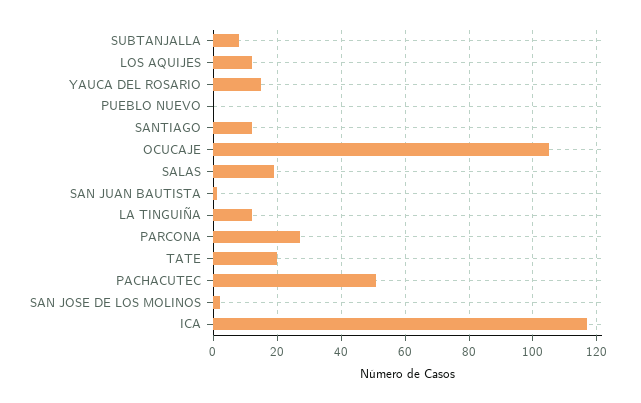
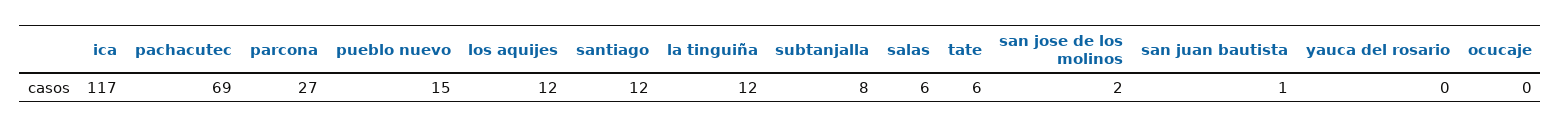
  {
    "SUBTANJALLA": 8,
    "LOS AQUIJES": 12,
-   "YAUCA DEL ROSARIO": 15,
+   "YAUCA DEL ROSARIO": 0,
-   "PUEBLO NUEVO": 0,
+   "PUEBLO NUEVO": 15,
    "SANTIAGO": 12,
-   "OCUCAJE": 105,
+   "OCUCAJE": 0,
-   "SALAS": 20,
+   "SALAS": 6,
    "SAN JUAN BAUTISTA": 1,
    "LA TINGUIÑA": 12,
    "PARCONA": 27,
-   "TATE": 20,
+   "TATE": 6,
-   "PACHACUTEC": 50,
+   "PACHACUTEC": 69,
    "SAN JOSE DE LOS MOLINOS": 2,
    "ICA": 117
  }

